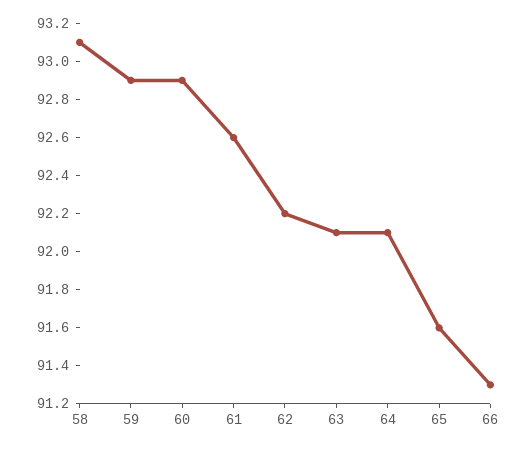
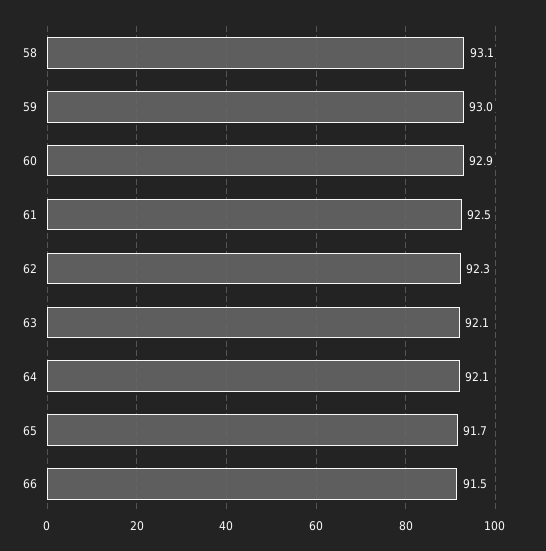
  {
    "58": 93.1,
-   "59": 92.9,
+   "59": 93,
    "60": 92.9,
-   "61": 92.6,
+   "61": 92.5,
-   "62": 92.2,
+   "62": 92.3,
    "63": 92.1,
    "64": 92.1,
-   "65": 91.6,
+   "65": 91.7,
-   "66": 91.3
+   "66": 91.5
  }

